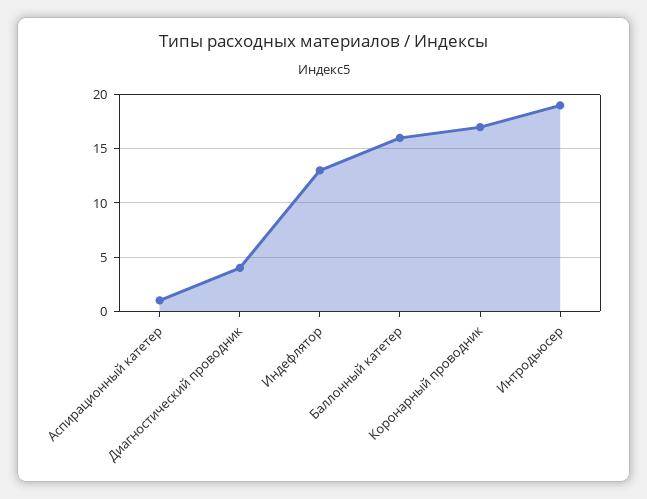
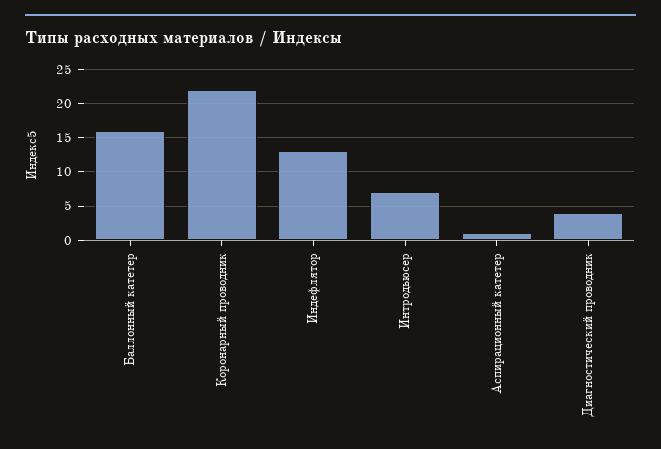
  {
    "Аспирационный катетер": 1,
    "Диагностический проводник": 4,
    "Индефлятор": 13,
    "Баллонный катетер": 16,
-   "Коронарный проводник": 17,
+   "Коронарный проводник": 22,
-   "Интродьюсер": 19
+   "Интродьюсер": 7
  }

